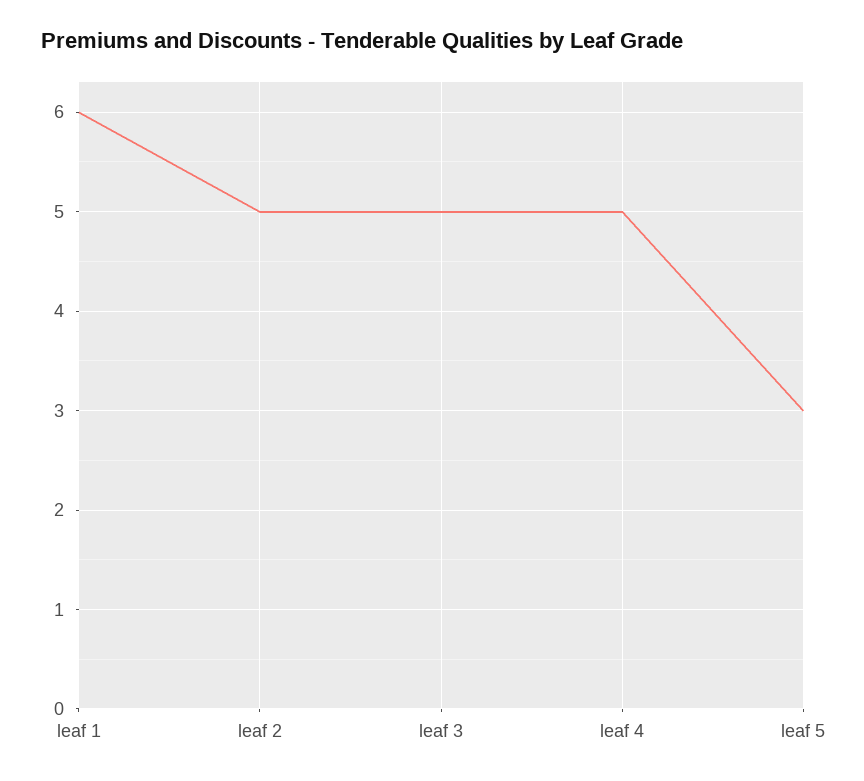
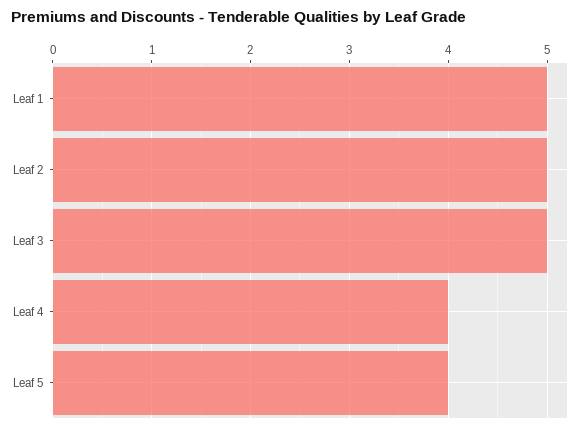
  {
-   "leaf 1": 6,
+   "leaf 1": 5,
    "leaf 2": 5,
    "leaf 3": 5,
-   "leaf 4": 5,
+   "leaf 4": 4,
-   "leaf 5": 3
+   "leaf 5": 4
  }

